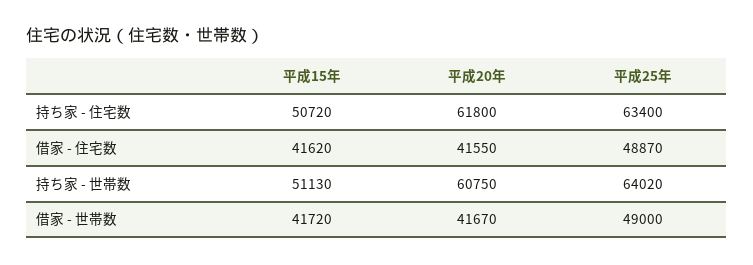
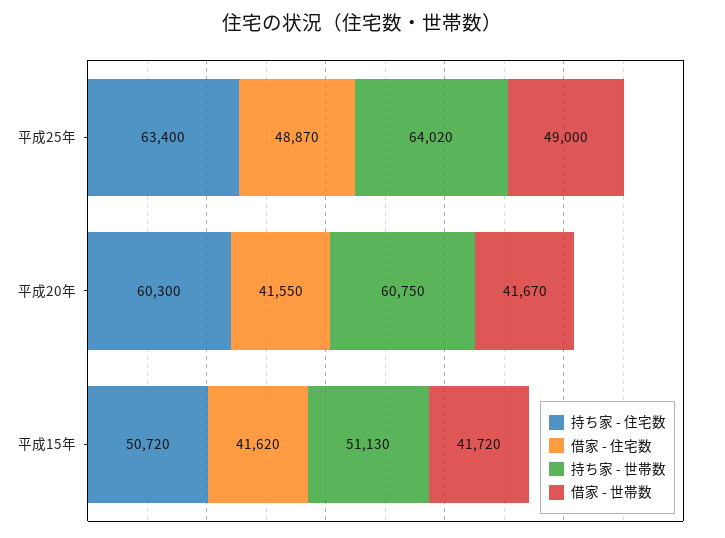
  {
    "持ち家 - 住宅数": {
      "平成15年": 50720,
-     "平成20年": 61800,
+     "平成20年": 60300,
      "平成25年": 63400
    },
    "借家 - 住宅数": {
      "平成15年": 41620,
      "平成20年": 41550,
      "平成25年": 48870
    },
    "持ち家 - 世帯数": {
      "平成15年": 51130,
      "平成20年": 60750,
      "平成25年": 64020
    },
    "借家 - 世帯数": {
      "平成15年": 41720,
      "平成20年": 41670,
      "平成25年": 49000
    }
  }

